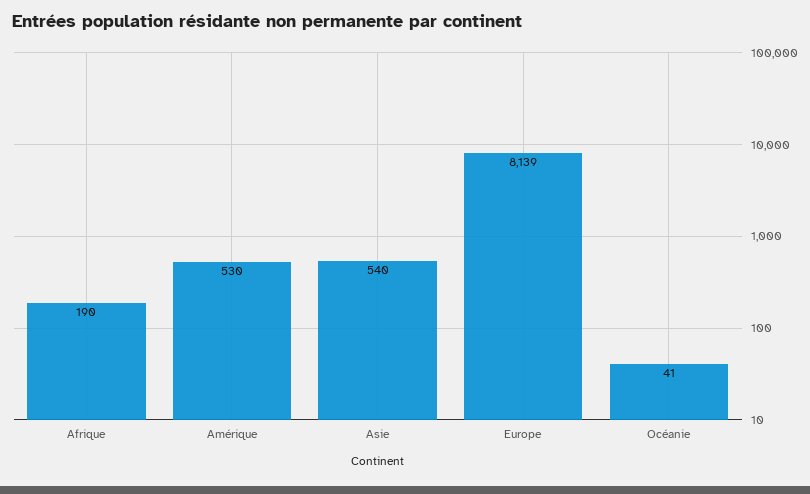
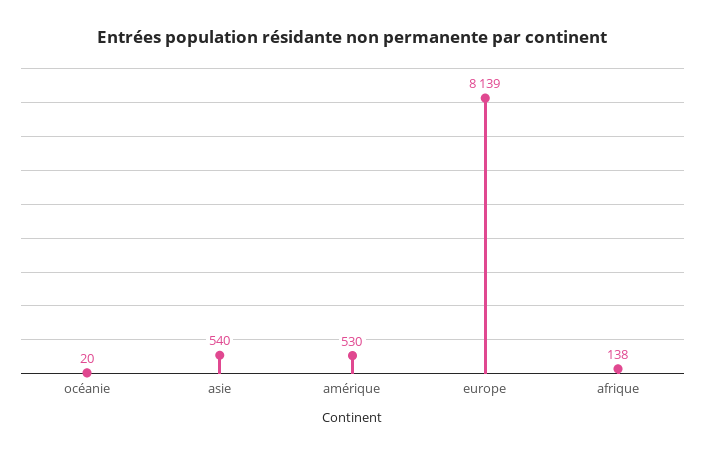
  {
-   "Afrique": 190,
+   "Afrique": 138,
    "Amérique": 530,
    "Asie": 540,
    "Europe": 8139,
-   "Océanie": 41
+   "Océanie": 20
  }

